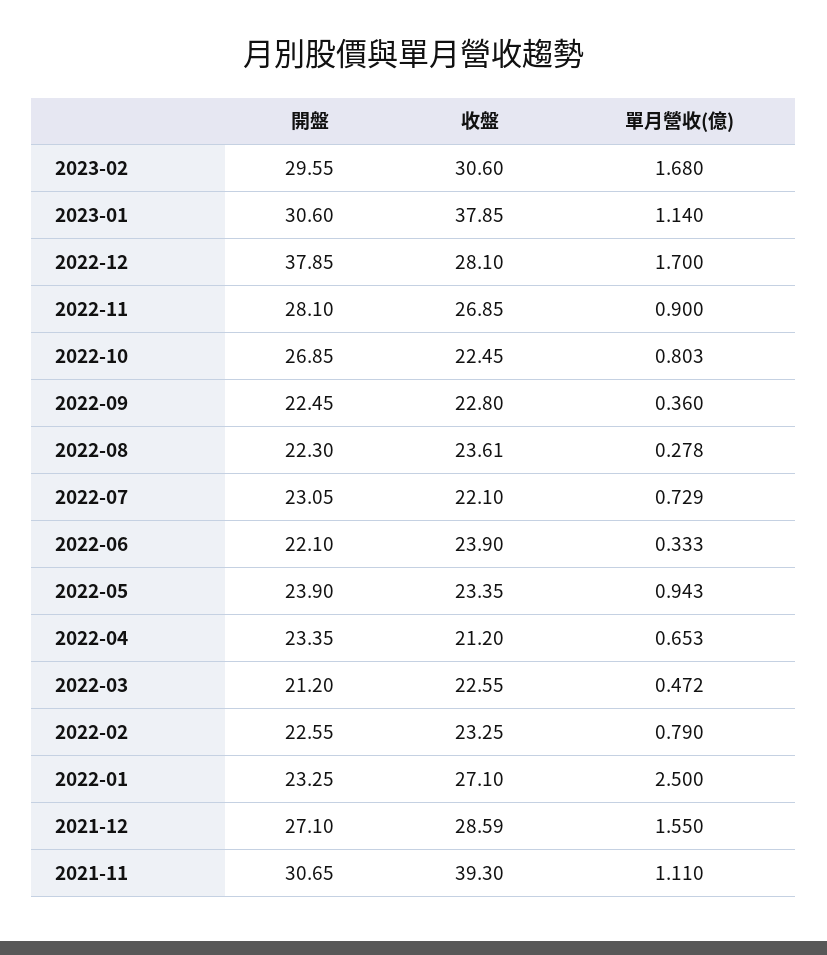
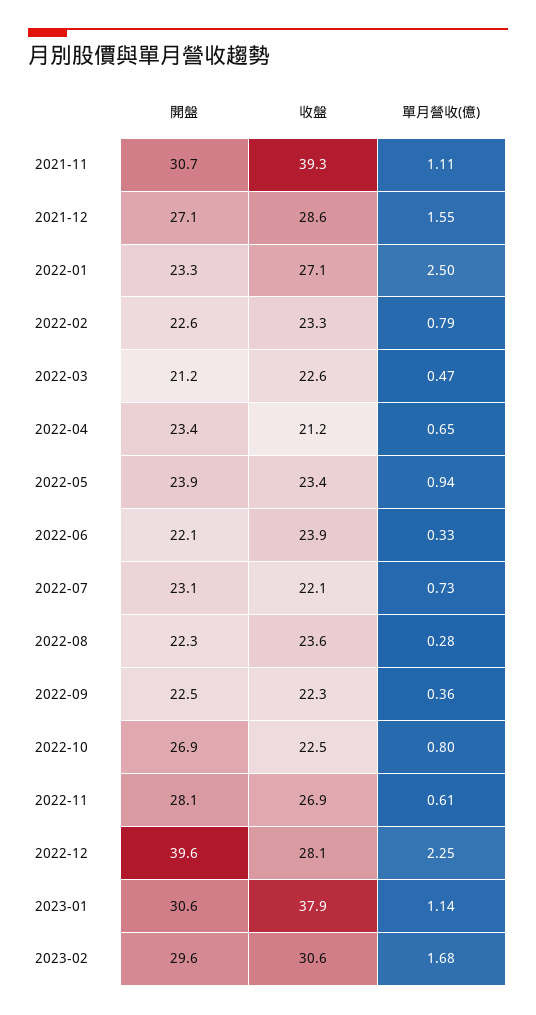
  {
    "開盤": {
      "2023-02": 29.55,
      "2023-01": 30.6,
-     "2022-12": 37.85,
+     "2022-12": 39.6,
      "2022-11": 28.1,
      "2022-10": 26.85,
      "2022-09": 22.45,
      "2022-08": 22.3,
      "2022-07": 23.05,
      "2022-06": 22.1,
      "2022-05": 23.9,
      "2022-04": 23.35,
      "2022-03": 21.2,
      "2022-02": 22.55,
      "2022-01": 23.25,
      "2021-12": 27.1,
      "2021-11": 30.65
    },
    "收盤": {
      "2023-02": 30.6,
      "2023-01": 37.85,
      "2022-12": 28.1,
      "2022-11": 26.85,
      "2022-10": 22.45,
-     "2022-09": 22.8,
+     "2022-09": 22.3,
      "2022-08": 23.61,
      "2022-07": 22.1,
      "2022-06": 23.9,
      "2022-05": 23.35,
      "2022-04": 21.2,
      "2022-03": 22.55,
      "2022-02": 23.25,
      "2022-01": 27.1,
      "2021-12": 28.59,
      "2021-11": 39.3
    },
    "單月營收(億)": {
      "2023-02": 1.68,
      "2023-01": 1.14,
-     "2022-12": 1.7,
+     "2022-12": 2.25,
-     "2022-11": 0.9,
+     "2022-11": 0.61,
      "2022-10": 0.803,
      "2022-09": 0.36,
      "2022-08": 0.278,
      "2022-07": 0.729,
      "2022-06": 0.333,
      "2022-05": 0.943,
      "2022-04": 0.653,
      "2022-03": 0.472,
      "2022-02": 0.79,
      "2022-01": 2.5,
      "2021-12": 1.55,
      "2021-11": 1.11
    }
  }

